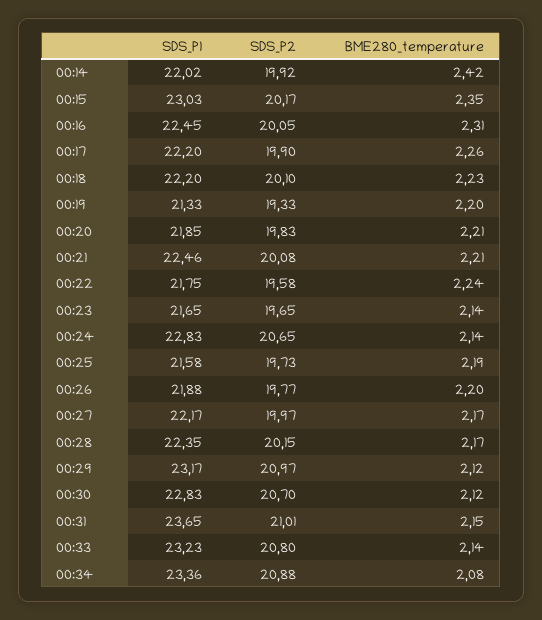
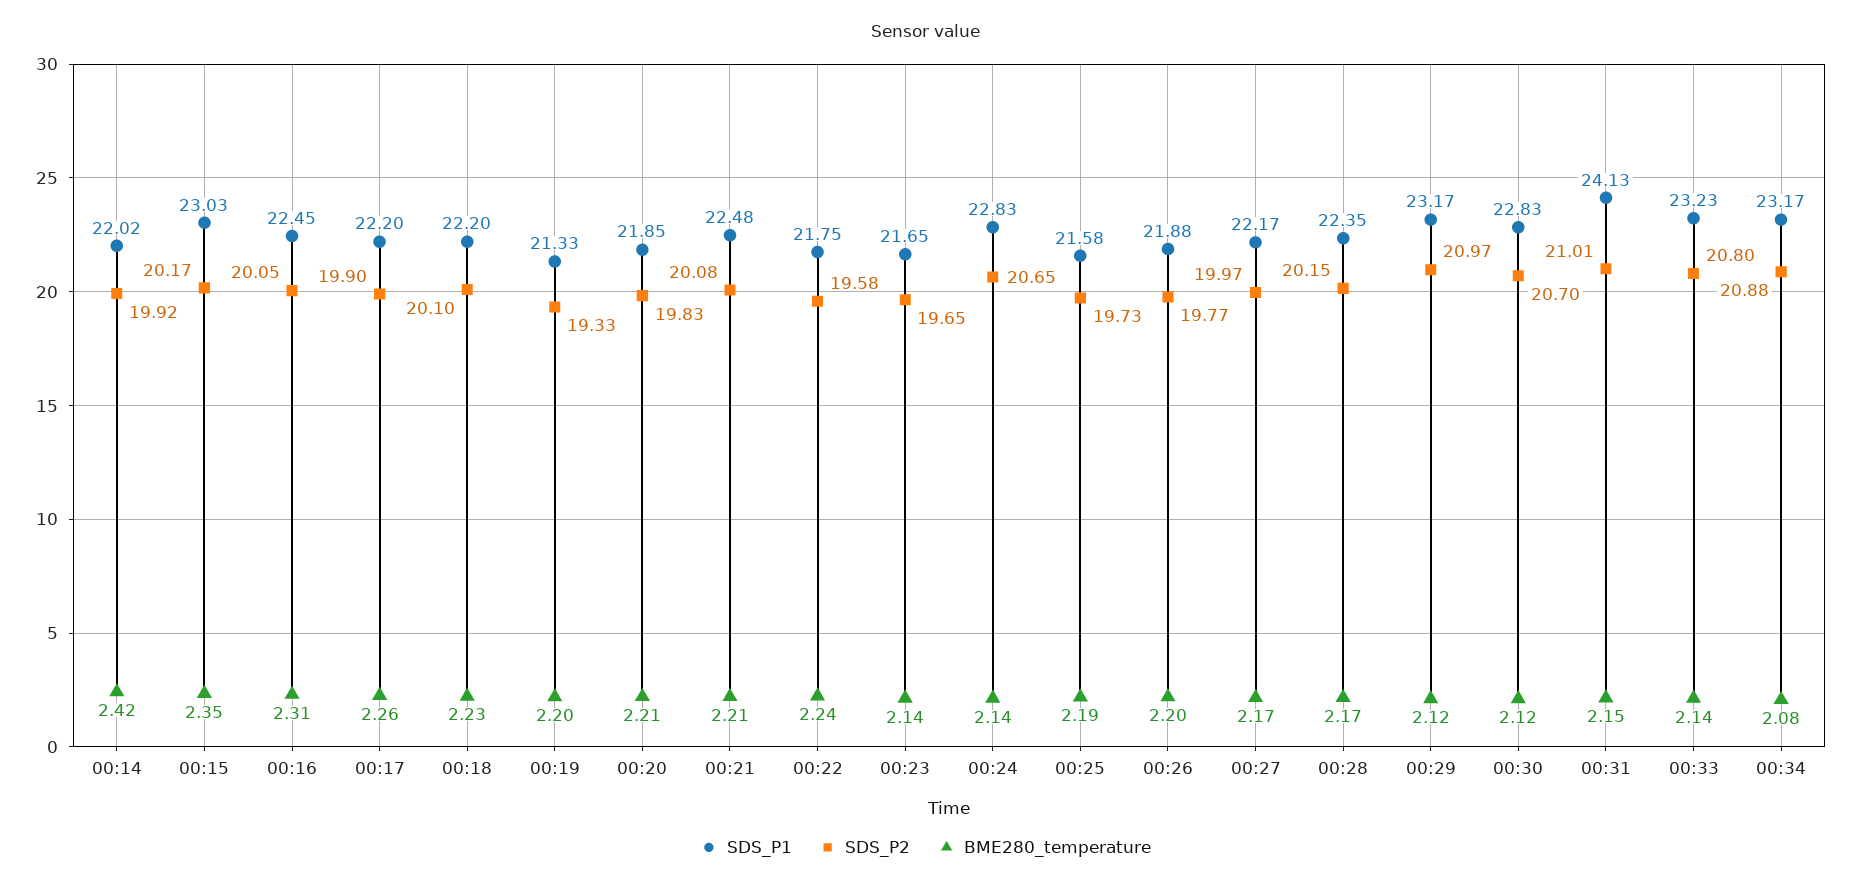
  {
    "SDS_P1": {
      "00:14": 22.02,
      "00:15": 23.03,
      "00:16": 22.45,
      "00:17": 22.2,
      "00:18": 22.2,
      "00:19": 21.33,
      "00:20": 21.85,
-     "00:21": 22.46,
+     "00:21": 22.48,
      "00:22": 21.75,
      "00:23": 21.65,
      "00:24": 22.83,
      "00:25": 21.58,
      "00:26": 21.88,
      "00:27": 22.17,
      "00:28": 22.35,
      "00:29": 23.17,
      "00:30": 22.83,
-     "00:31": 23.65,
+     "00:31": 24.13,
      "00:33": 23.23,
-     "00:34": 23.36
+     "00:34": 23.17
    },
    "SDS_P2": {
      "00:14": 19.92,
      "00:15": 20.17,
      "00:16": 20.05,
      "00:17": 19.9,
      "00:18": 20.1,
      "00:19": 19.33,
      "00:20": 19.83,
      "00:21": 20.08,
      "00:22": 19.58,
      "00:23": 19.65,
      "00:24": 20.65,
      "00:25": 19.73,
      "00:26": 19.77,
      "00:27": 19.97,
      "00:28": 20.15,
      "00:29": 20.97,
      "00:30": 20.7,
      "00:31": 21.01,
      "00:33": 20.8,
      "00:34": 20.88
    },
    "BME280_temperature": {
      "00:14": 2.42,
      "00:15": 2.35,
      "00:16": 2.31,
      "00:17": 2.26,
      "00:18": 2.23,
      "00:19": 2.2,
      "00:20": 2.21,
      "00:21": 2.21,
      "00:22": 2.24,
      "00:23": 2.14,
      "00:24": 2.14,
      "00:25": 2.19,
      "00:26": 2.2,
      "00:27": 2.17,
      "00:28": 2.17,
      "00:29": 2.12,
      "00:30": 2.12,
      "00:31": 2.15,
      "00:33": 2.14,
      "00:34": 2.08
    }
  }

